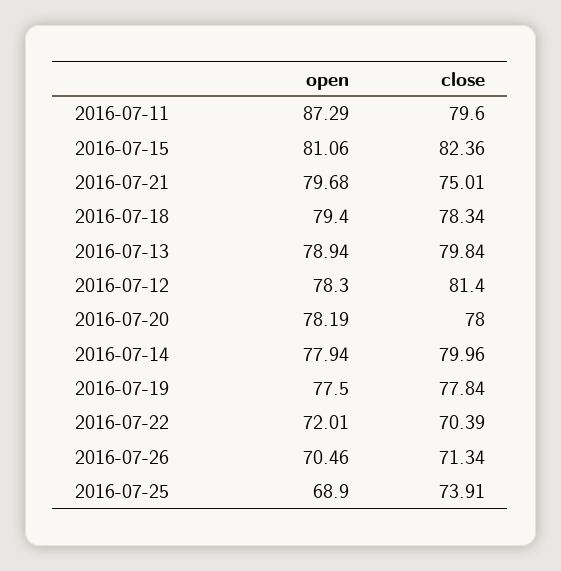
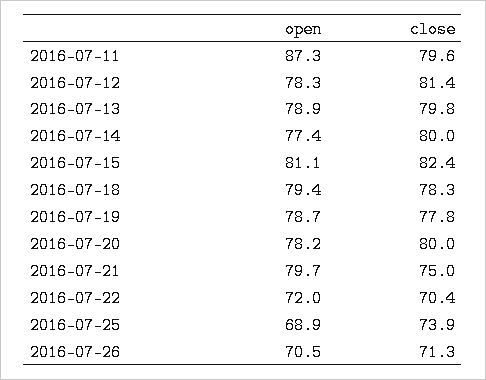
  {
    "open": {
      "2016-07-11": 87.29,
      "2016-07-15": 81.06,
      "2016-07-21": 79.68,
      "2016-07-18": 79.4,
      "2016-07-13": 78.94,
      "2016-07-12": 78.3,
      "2016-07-20": 78.19,
-     "2016-07-14": 77.94,
+     "2016-07-14": 77.4,
-     "2016-07-19": 77.5,
+     "2016-07-19": 78.7,
      "2016-07-22": 72.01,
      "2016-07-26": 70.46,
      "2016-07-25": 68.9
    },
    "close": {
      "2016-07-11": 79.6,
      "2016-07-15": 82.36,
      "2016-07-21": 75.01,
      "2016-07-18": 78.34,
      "2016-07-13": 79.84,
      "2016-07-12": 81.4,
-     "2016-07-20": 78,
+     "2016-07-20": 80,
      "2016-07-14": 79.96,
      "2016-07-19": 77.84,
      "2016-07-22": 70.39,
      "2016-07-26": 71.34,
      "2016-07-25": 73.91
    }
  }

